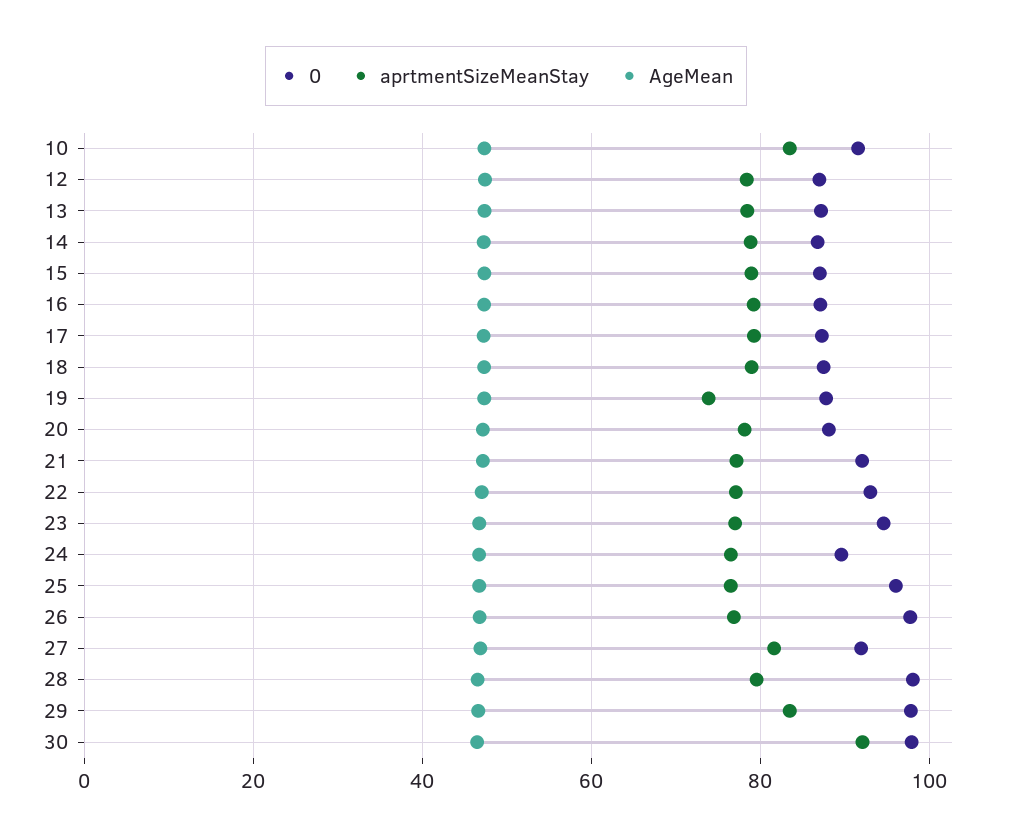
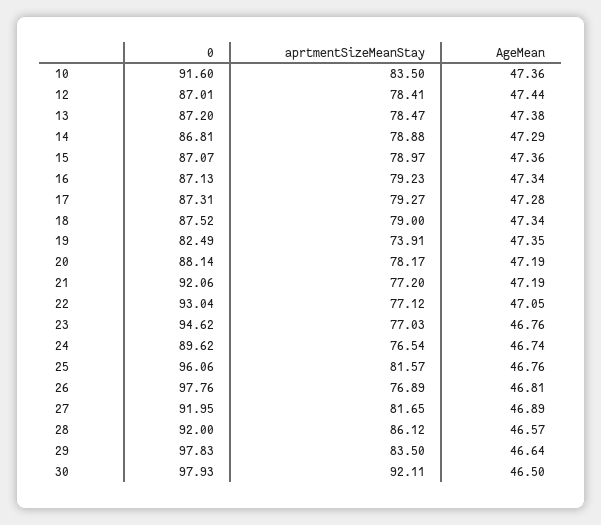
  {
    "0": {
      "10": 91.6,
      "12": 87.01,
      "13": 87.2,
      "14": 86.81,
      "15": 87.07,
      "16": 87.13,
      "17": 87.31,
      "18": 87.52,
-     "19": 88,
+     "19": 82.49,
      "20": 88.14,
      "21": 92.06,
      "22": 93.04,
      "23": 94.62,
      "24": 89.62,
      "25": 96.06,
      "26": 97.76,
      "27": 91.95,
-     "28": 98,
+     "28": 92,
      "29": 97.83,
      "30": 97.93
    },
    "aprtmentSizeMeanStay": {
      "10": 83.5,
      "12": 78.41,
      "13": 78.47,
      "14": 78.88,
      "15": 78.97,
      "16": 79.23,
      "17": 79.27,
      "18": 79,
      "19": 73.91,
      "20": 78.17,
      "21": 77.2,
      "22": 77.12,
      "23": 77.03,
      "24": 76.54,
-     "25": 76,
+     "25": 81.57,
      "26": 76.89,
      "27": 81.65,
-     "28": 80,
+     "28": 86.12,
      "29": 83.5,
      "30": 92.11
    },
    "AgeMean": {
      "10": 47.36,
      "12": 47.44,
      "13": 47.38,
      "14": 47.29,
      "15": 47.36,
      "16": 47.34,
      "17": 47.28,
      "18": 47.34,
      "19": 47.35,
      "20": 47.19,
      "21": 47.19,
      "22": 47.05,
      "23": 46.76,
      "24": 46.74,
      "25": 46.76,
      "26": 46.81,
      "27": 46.89,
      "28": 46.57,
      "29": 46.64,
      "30": 46.5
    }
  }

